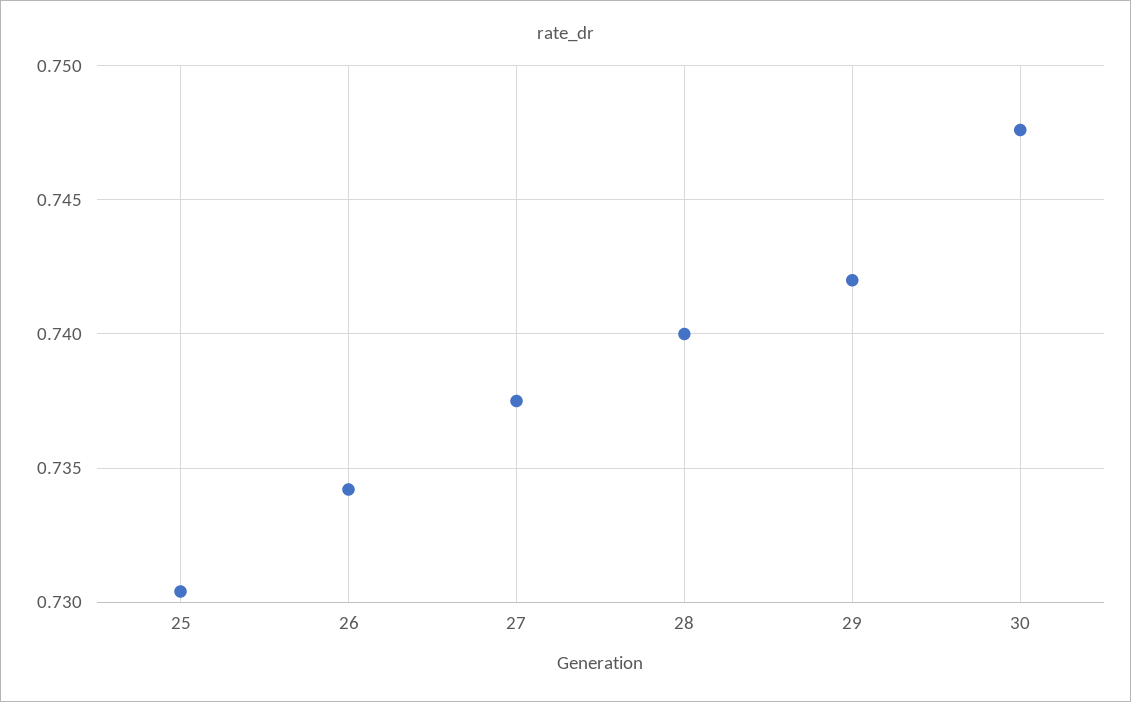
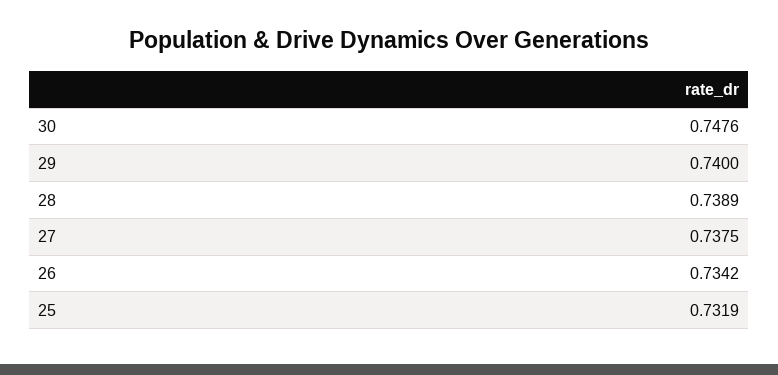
  {
-   "25": 0.7305,
+   "25": 0.7319,
    "26": 0.7342,
    "27": 0.7375,
-   "28": 0.74,
+   "28": 0.7389,
-   "29": 0.742,
+   "29": 0.74,
    "30": 0.7476
  }

